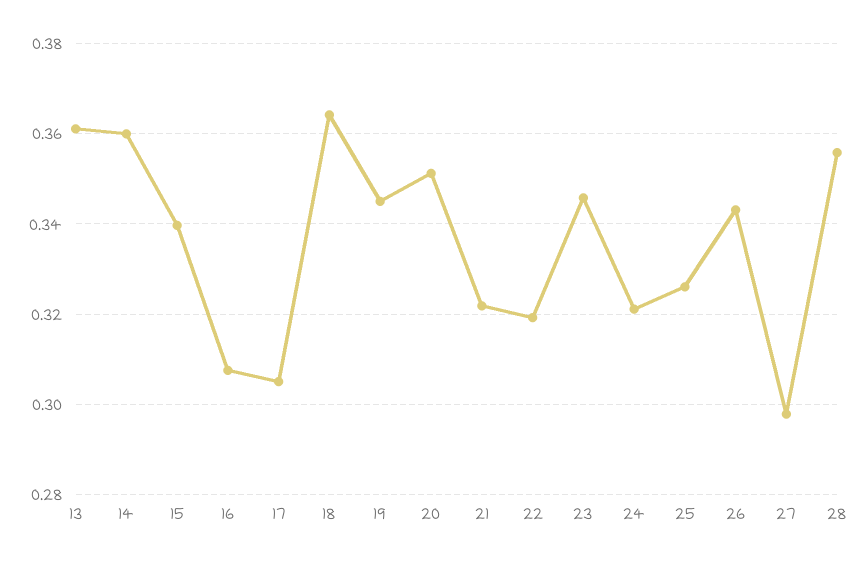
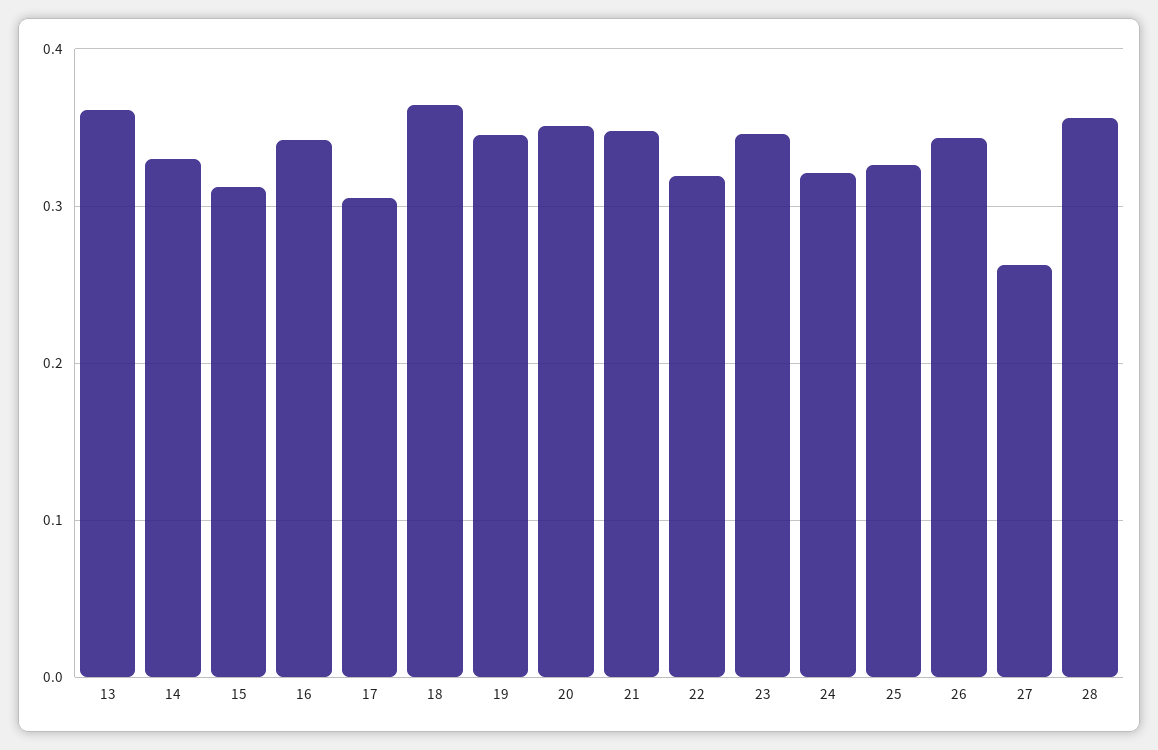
  {
    "13": 0.362,
-   "14": 0.36,
+   "14": 0.33,
-   "15": 0.34,
+   "15": 0.31,
-   "16": 0.308,
+   "16": 0.34,
    "17": 0.306,
    "18": 0.364,
    "19": 0.346,
    "20": 0.352,
-   "21": 0.322,
+   "21": 0.35,
    "22": 0.32,
    "23": 0.346,
    "24": 0.322,
    "25": 0.326,
    "26": 0.344,
-   "27": 0.298,
+   "27": 0.26,
    "28": 0.356
  }

